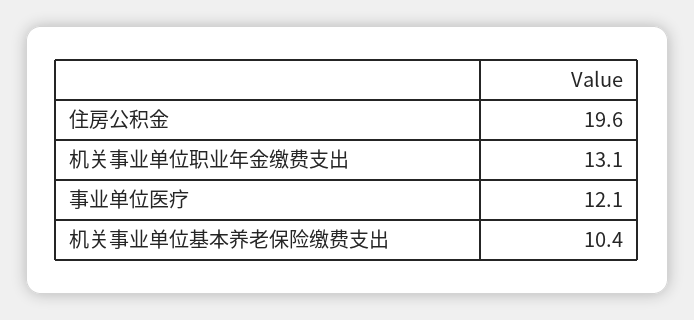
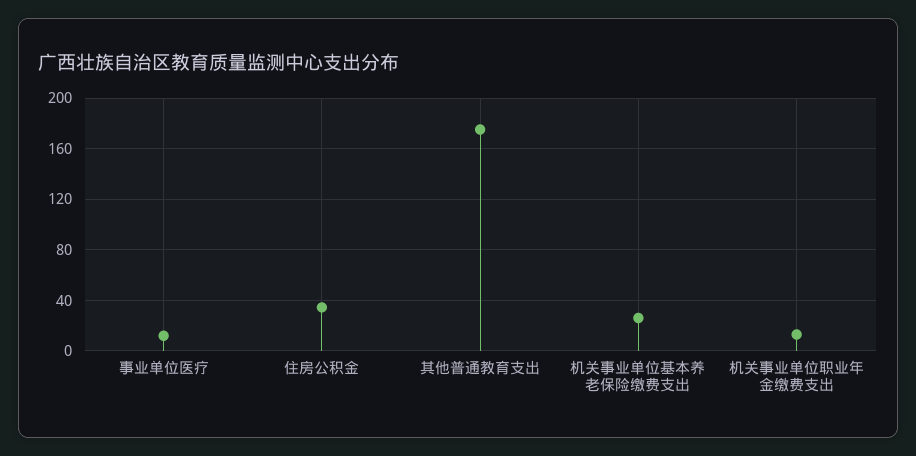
  {
-   "住房公积金": 19.6,
+   "住房公积金": 35,
    "机关事业单位职业年金缴费支出": 13.1,
    "事业单位医疗": 12.1,
-   "机关事业单位基本养老保险缴费支出": 10.4
+   "机关事业单位基本养老保险缴费支出": 25,
+   "其他普通教育支出": 175
  }

